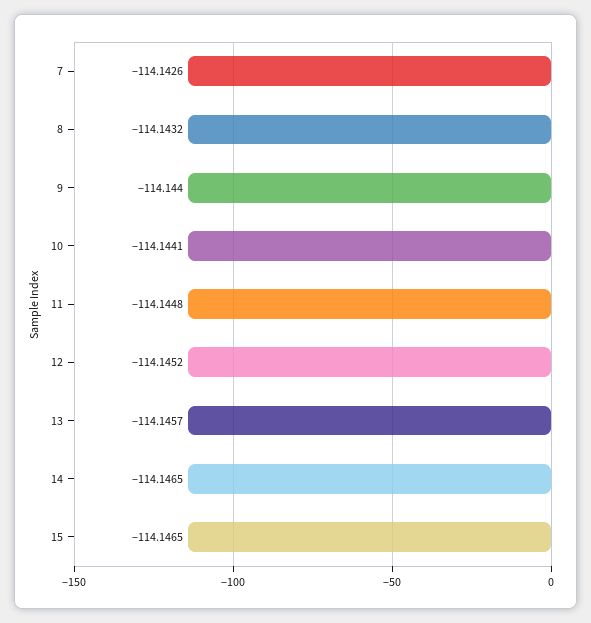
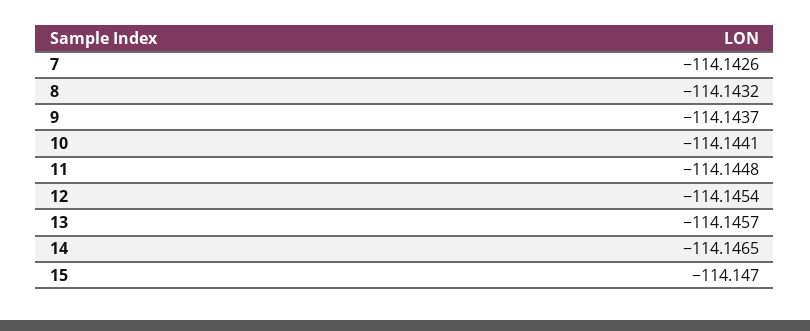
  {
    "7": -114.1426,
    "8": -114.1432,
-   "9": -114.144,
+   "9": -114.1437,
    "10": -114.1441,
    "11": -114.1448,
-   "12": -114.1452,
+   "12": -114.1454,
    "13": -114.1457,
    "14": -114.1465,
-   "15": -114.1465
+   "15": -114.147
  }

